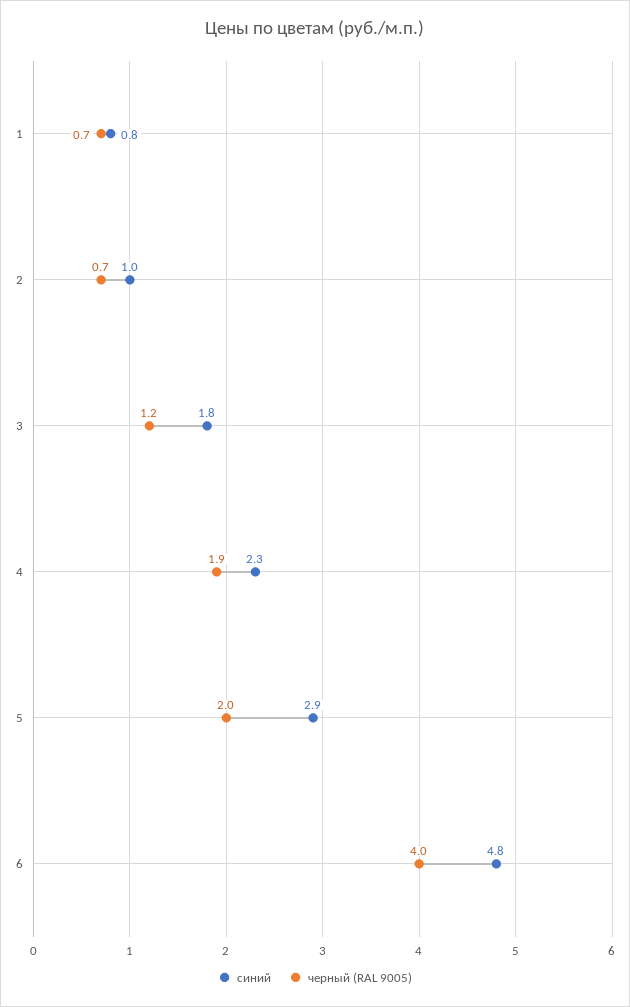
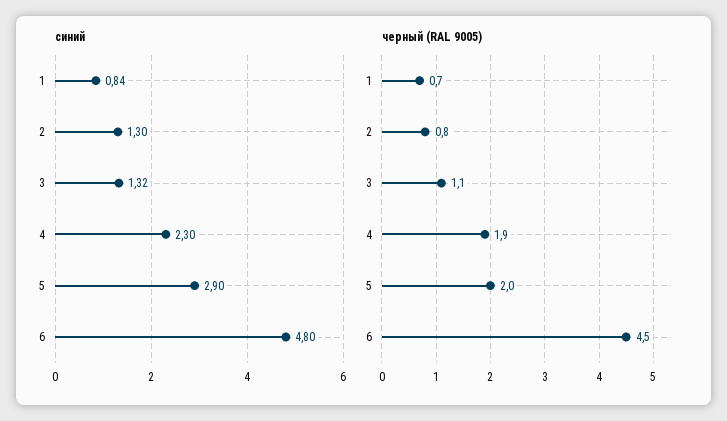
  {
    "синий": {
      "1": 0.84,
-     "2": 1,
+     "2": 1.3,
-     "3": 1.8,
+     "3": 1.32,
      "4": 2.3,
      "5": 2.9,
      "6": 4.8
    },
    "черный (RAL 9005)": {
      "1": 0.7,
-     "2": 0.7,
+     "2": 0.8,
-     "3": 1.2,
+     "3": 1.1,
      "4": 1.9,
      "5": 2,
-     "6": 4
+     "6": 4.5
    }
  }

